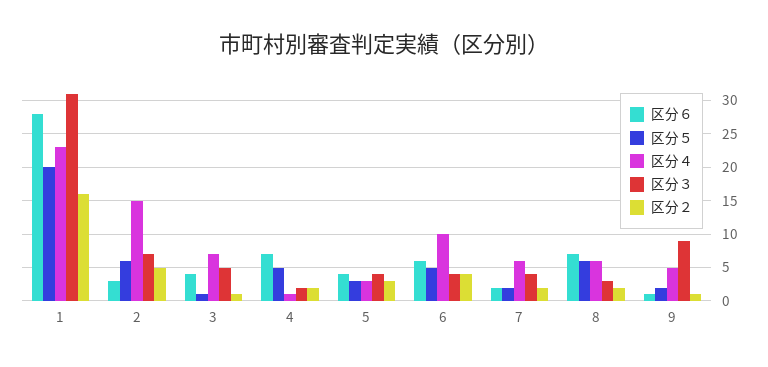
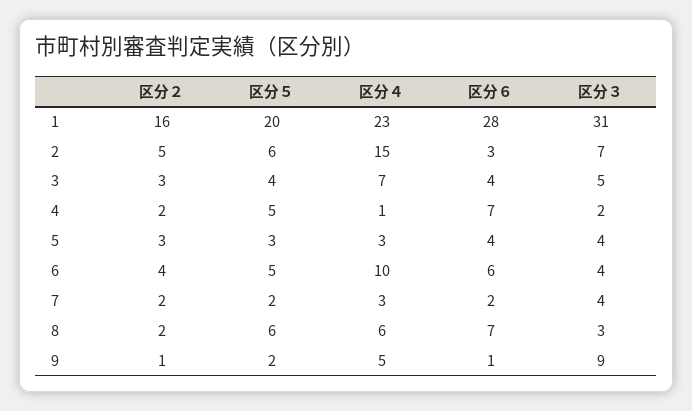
  {
    "区分６": {
      "1": 28,
      "2": 3,
      "3": 4,
      "4": 7,
      "5": 4,
      "6": 6,
      "7": 2,
      "8": 7,
      "9": 1
    },
    "区分５": {
      "1": 20,
      "2": 6,
-     "3": 1,
+     "3": 4,
      "4": 5,
      "5": 3,
      "6": 5,
      "7": 2,
      "8": 6,
      "9": 2
    },
    "区分４": {
      "1": 23,
      "2": 15,
      "3": 7,
      "4": 1,
      "5": 3,
      "6": 10,
-     "7": 6,
+     "7": 3,
      "8": 6,
      "9": 5
    },
    "区分３": {
      "1": 31,
      "2": 7,
      "3": 5,
      "4": 2,
      "5": 4,
      "6": 4,
      "7": 4,
      "8": 3,
      "9": 9
    },
    "区分２": {
      "1": 16,
      "2": 5,
-     "3": 1,
+     "3": 3,
      "4": 2,
      "5": 3,
      "6": 4,
      "7": 2,
      "8": 2,
      "9": 1
    }
  }

